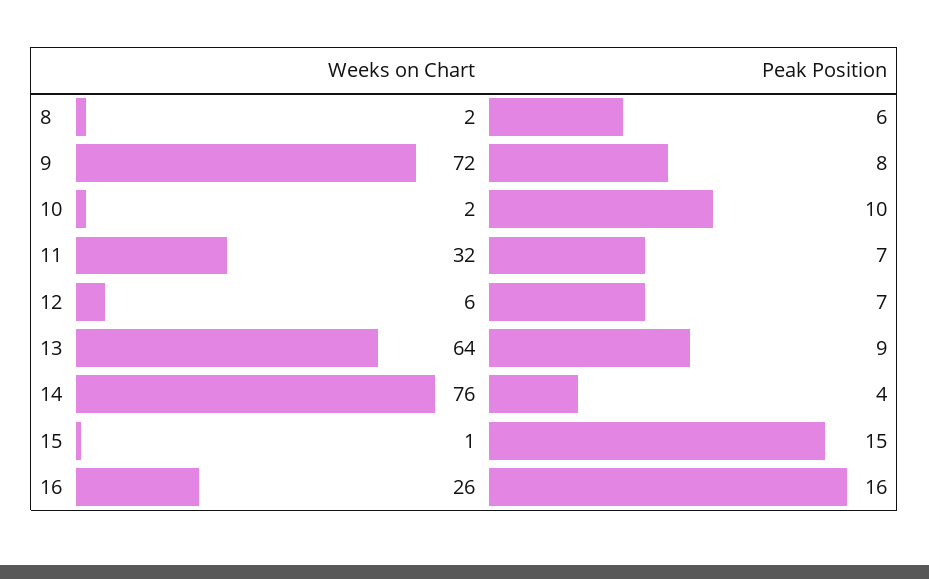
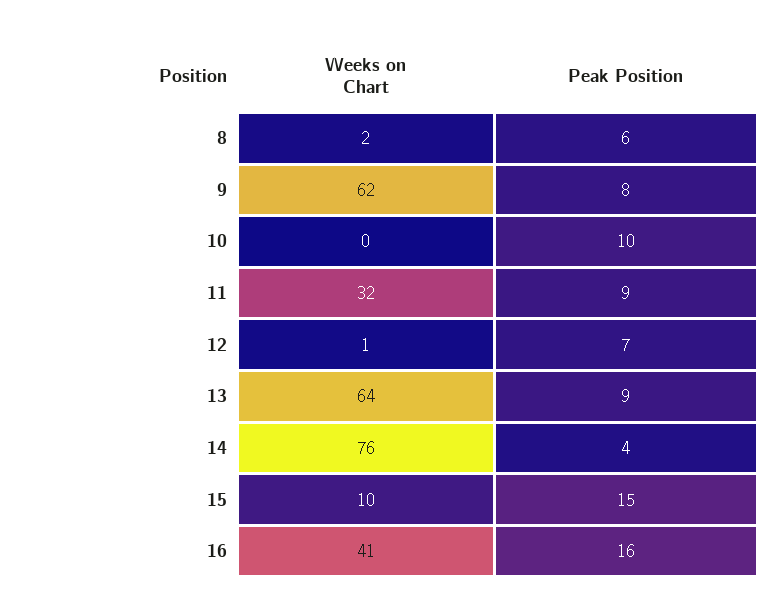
  {
    "Weeks on Chart": {
      "8": 2,
-     "9": 72,
+     "9": 62,
-     "10": 2,
+     "10": 0,
      "11": 32,
-     "12": 6,
+     "12": 1,
      "13": 64,
      "14": 76,
-     "15": 1,
+     "15": 10,
-     "16": 26
+     "16": 41
    },
    "Peak Position": {
      "8": 6,
      "9": 8,
      "10": 10,
-     "11": 7,
+     "11": 9,
      "12": 7,
      "13": 9,
      "14": 4,
      "15": 15,
      "16": 16
    }
  }

